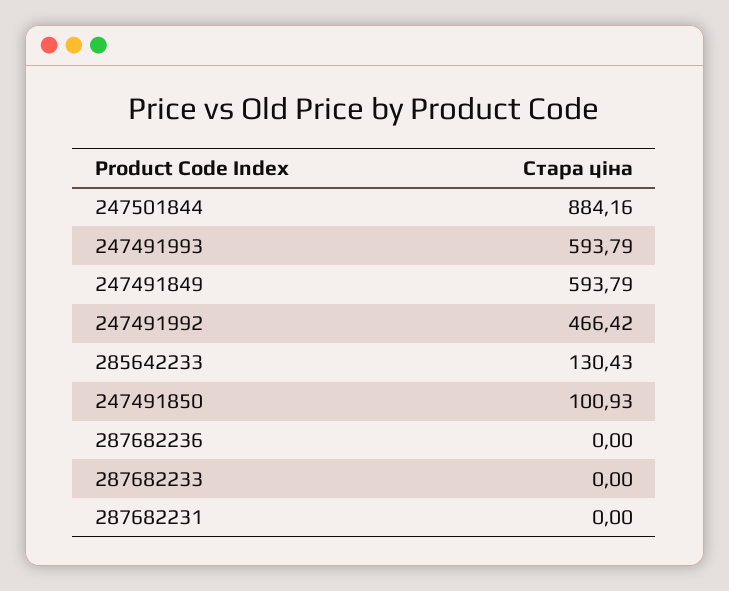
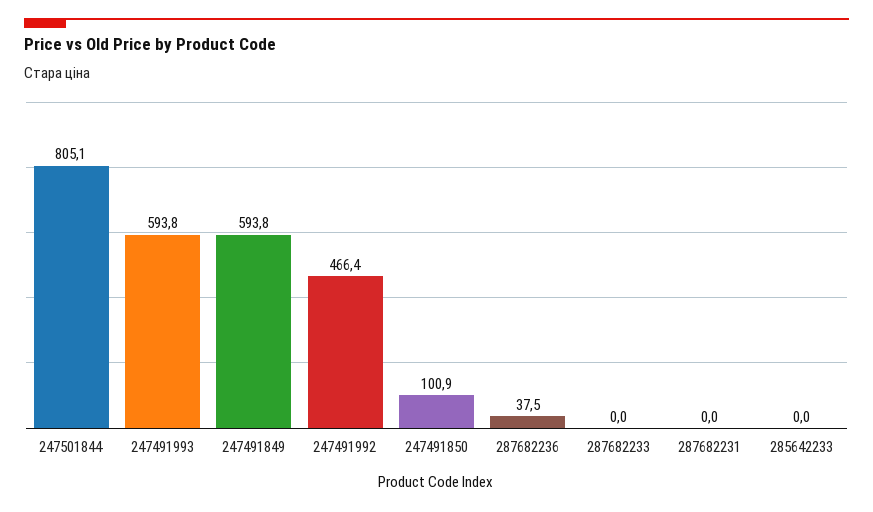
  {
-   "247501844": 884.16,
+   "247501844": 805.1,
    "247491993": 593.79,
    "247491849": 593.79,
    "247491992": 466.42,
-   "285642233": 130.43,
+   "285642233": 0,
    "247491850": 100.93,
-   "287682236": 0,
+   "287682236": 37.5,
    "287682233": 0,
    "287682231": 0
  }

